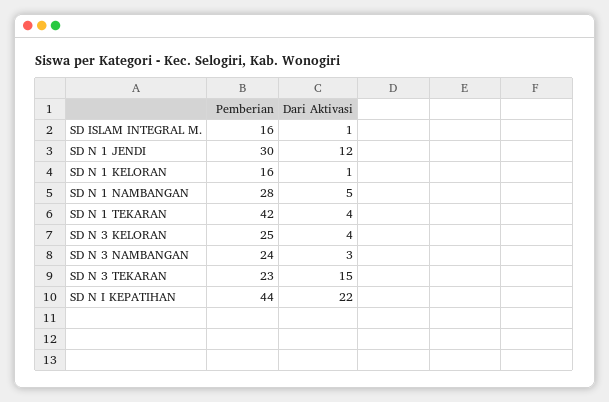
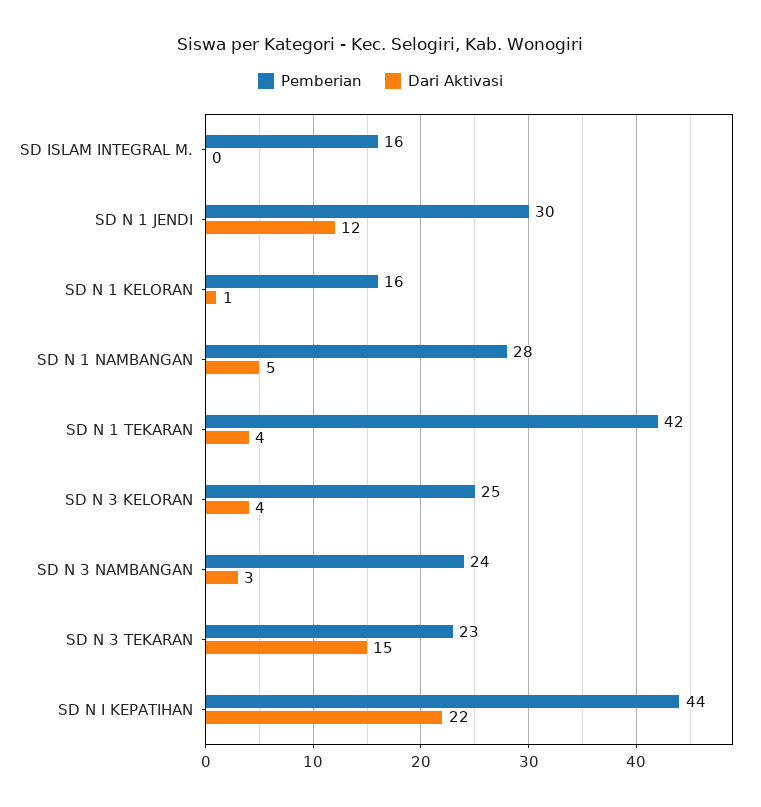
  {
    "Pemberian": {
      "SD ISLAM INTEGRAL M.": 16,
      "SD N 1 JENDI": 30,
      "SD N 1 KELORAN": 16,
      "SD N 1 NAMBANGAN": 28,
      "SD N 1 TEKARAN": 42,
      "SD N 3 KELORAN": 25,
      "SD N 3 NAMBANGAN": 24,
      "SD N 3 TEKARAN": 23,
      "SD N I KEPATIHAN": 44
    },
    "Dari Aktivasi": {
-     "SD ISLAM INTEGRAL M.": 1,
+     "SD ISLAM INTEGRAL M.": 0,
      "SD N 1 JENDI": 12,
      "SD N 1 KELORAN": 1,
      "SD N 1 NAMBANGAN": 5,
      "SD N 1 TEKARAN": 4,
      "SD N 3 KELORAN": 4,
      "SD N 3 NAMBANGAN": 3,
      "SD N 3 TEKARAN": 15,
      "SD N I KEPATIHAN": 22
    }
  }

